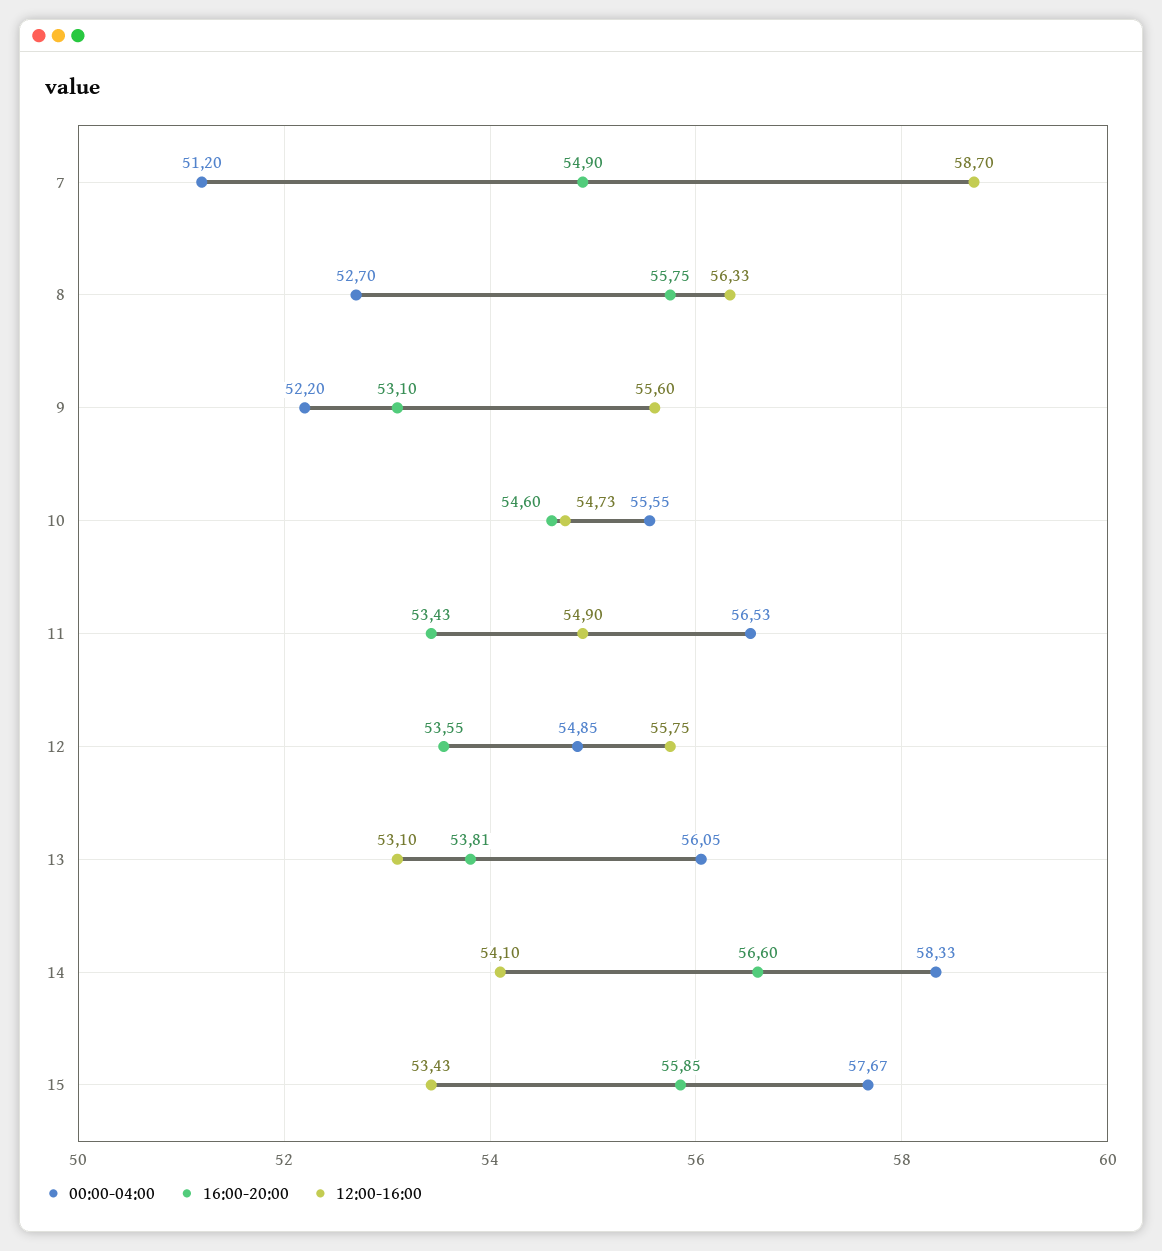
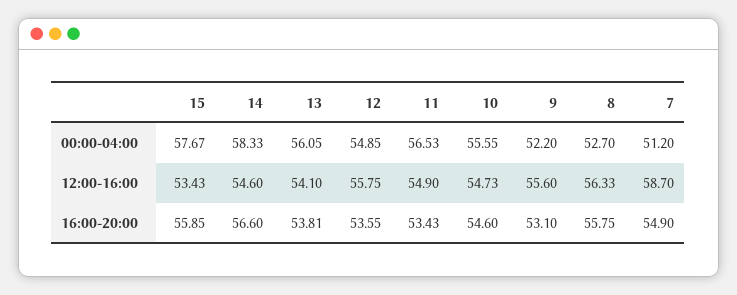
  {
    "00:00-04:00": {
      "7": 51.2,
      "8": 52.7,
      "9": 52.2,
      "10": 55.55,
      "11": 56.53,
      "12": 54.85,
      "13": 56.05,
      "14": 58.33,
      "15": 57.67
    },
    "16:00-20:00": {
      "7": 54.9,
      "8": 55.75,
      "9": 53.1,
      "10": 54.6,
      "11": 53.43,
      "12": 53.55,
      "13": 53.81,
      "14": 56.6,
      "15": 55.85
    },
    "12:00-16:00": {
      "7": 58.7,
      "8": 56.33,
      "9": 55.6,
      "10": 54.73,
      "11": 54.9,
      "12": 55.75,
-     "13": 53.1,
+     "13": 54.1,
-     "14": 54.1,
+     "14": 54.6,
      "15": 53.43
    }
  }

